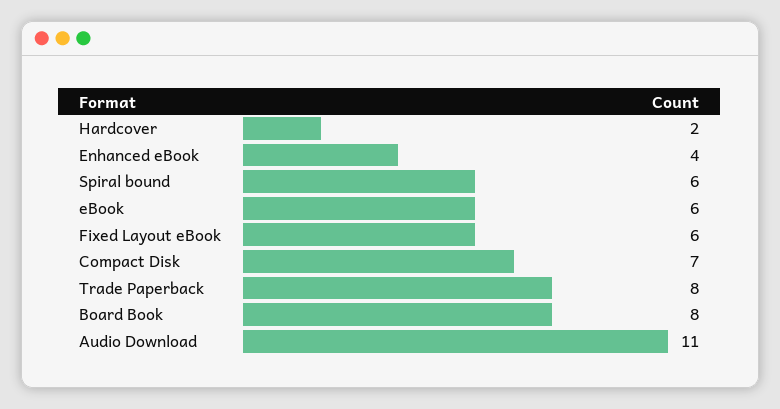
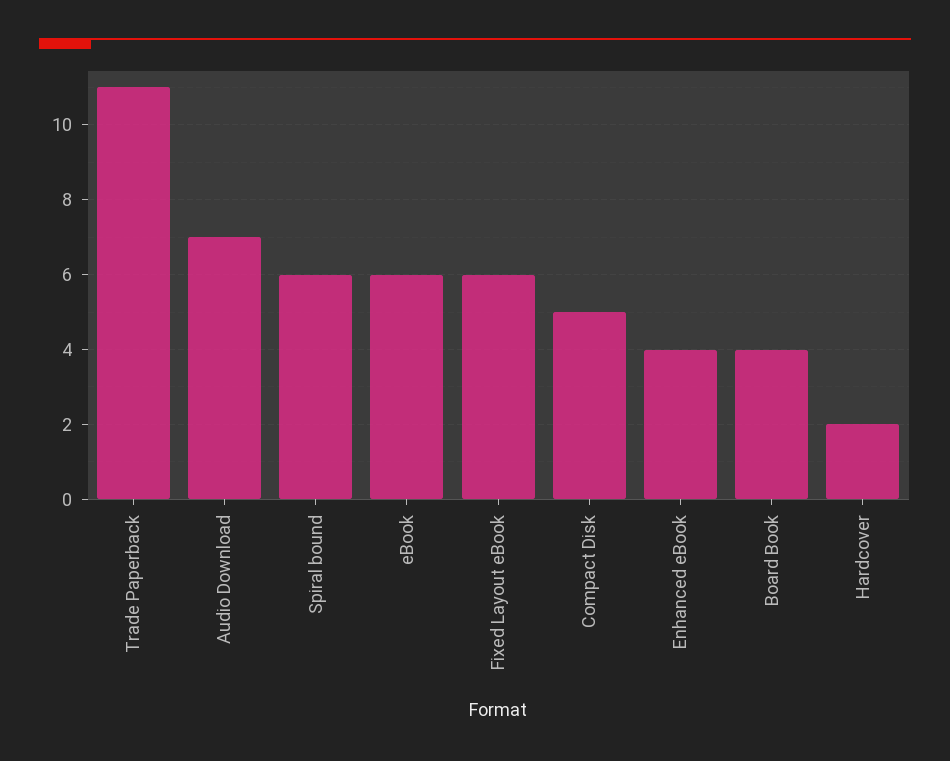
  {
    "Hardcover": 2,
    "Enhanced eBook": 4,
    "Spiral bound": 6,
    "eBook": 6,
    "Fixed Layout eBook": 6,
-   "Compact Disk": 7,
+   "Compact Disk": 5,
-   "Trade Paperback": 8,
+   "Trade Paperback": 11,
-   "Board Book": 8,
+   "Board Book": 4,
-   "Audio Download": 11
+   "Audio Download": 7
  }

